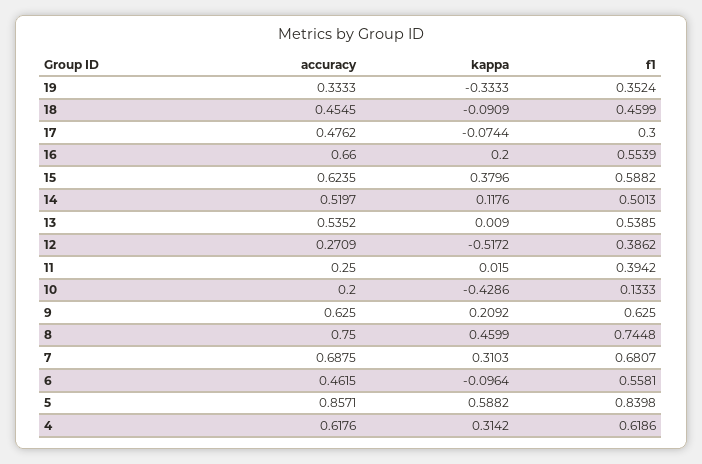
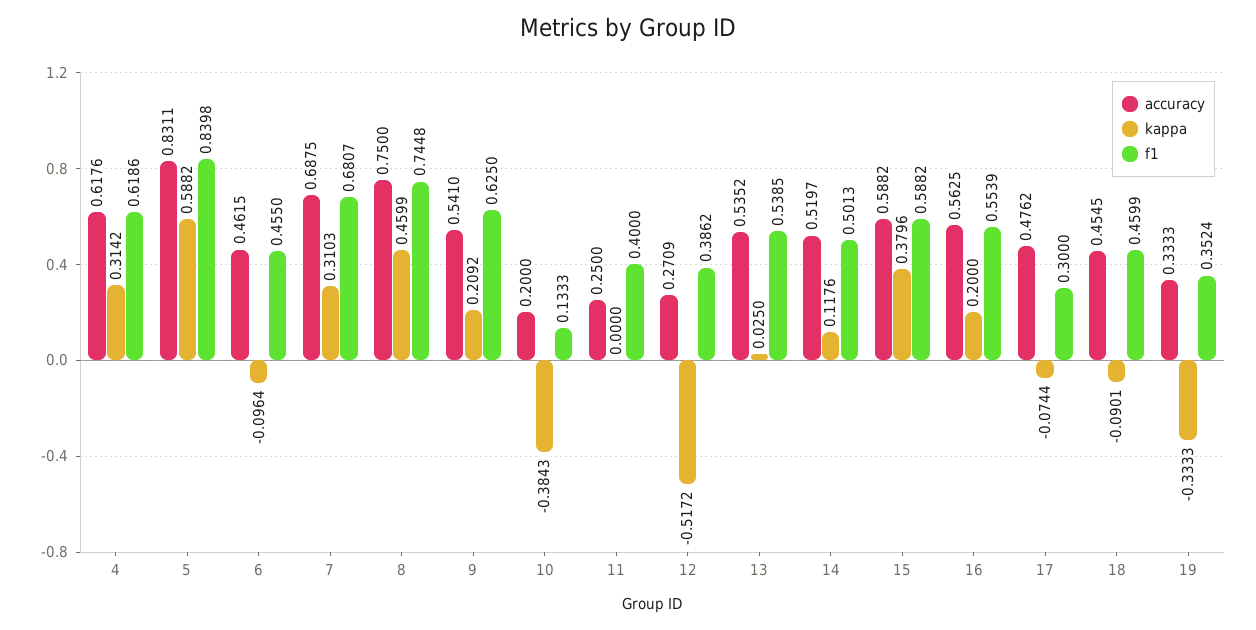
  {
    "accuracy": {
      "19": 0.3333,
      "18": 0.4545,
      "17": 0.4762,
-     "16": 0.66,
+     "16": 0.5625,
-     "15": 0.6235,
+     "15": 0.5882,
      "14": 0.5197,
      "13": 0.5352,
      "12": 0.2709,
      "11": 0.25,
      "10": 0.2,
-     "9": 0.625,
+     "9": 0.541,
      "8": 0.75,
      "7": 0.6875,
      "6": 0.4615,
-     "5": 0.8571,
+     "5": 0.8311,
      "4": 0.6176
    },
    "kappa": {
      "19": -0.3333,
-     "18": -0.0909,
+     "18": -0.0901,
      "17": -0.0744,
      "16": 0.2,
      "15": 0.3796,
      "14": 0.1176,
-     "13": 0.009,
+     "13": 0.025,
      "12": -0.5172,
-     "11": 0.015,
+     "11": 0,
-     "10": -0.4286,
+     "10": -0.3843,
      "9": 0.2092,
      "8": 0.4599,
      "7": 0.3103,
      "6": -0.0964,
      "5": 0.5882,
      "4": 0.3142
    },
    "f1": {
      "19": 0.3524,
      "18": 0.4599,
      "17": 0.3,
      "16": 0.5539,
      "15": 0.5882,
      "14": 0.5013,
      "13": 0.5385,
      "12": 0.3862,
-     "11": 0.3942,
+     "11": 0.4,
      "10": 0.1333,
      "9": 0.625,
      "8": 0.7448,
      "7": 0.6807,
-     "6": 0.5581,
+     "6": 0.455,
      "5": 0.8398,
      "4": 0.6186
    }
  }

